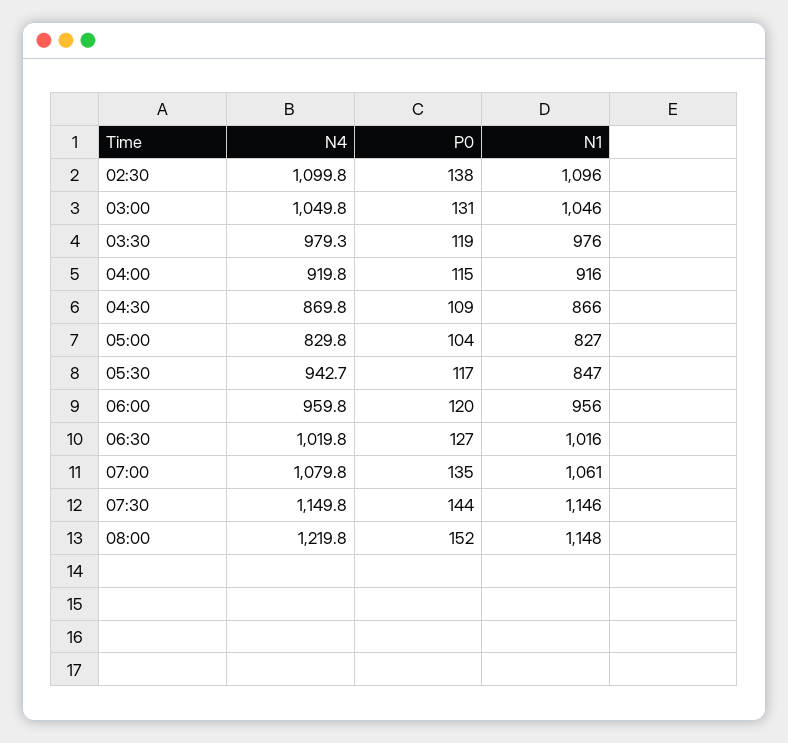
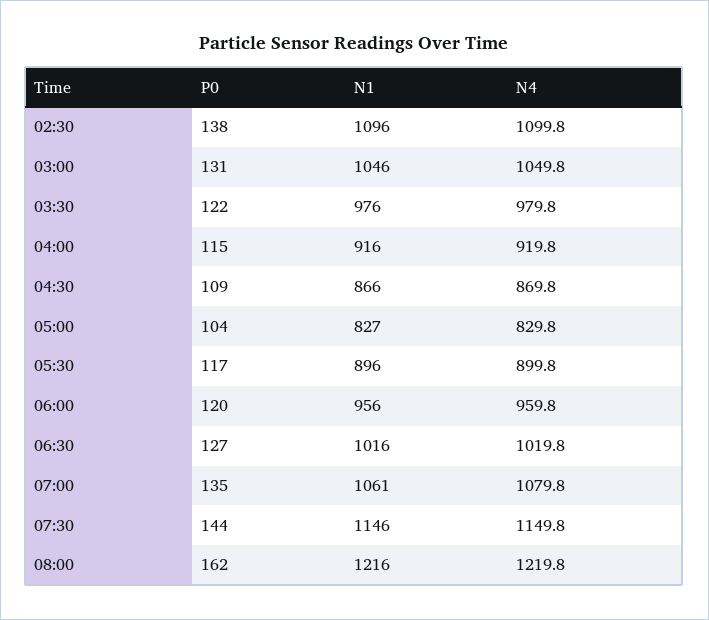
  {
    "N4": {
      "02:30": 1099.8,
      "03:00": 1049.8,
-     "03:30": 979.3,
+     "03:30": 979.8,
      "04:00": 919.8,
      "04:30": 869.8,
      "05:00": 829.8,
-     "05:30": 942.7,
+     "05:30": 899.8,
      "06:00": 959.8,
      "06:30": 1019.8,
      "07:00": 1079.8,
      "07:30": 1149.8,
      "08:00": 1219.8
    },
    "P0": {
      "02:30": 138,
      "03:00": 131,
-     "03:30": 119,
+     "03:30": 122,
      "04:00": 115,
      "04:30": 109,
      "05:00": 104,
      "05:30": 117,
      "06:00": 120,
      "06:30": 127,
      "07:00": 135,
      "07:30": 144,
-     "08:00": 152
+     "08:00": 162
    },
    "N1": {
      "02:30": 1096,
      "03:00": 1046,
      "03:30": 976,
      "04:00": 916,
      "04:30": 866,
      "05:00": 827,
-     "05:30": 847,
+     "05:30": 896,
      "06:00": 956,
      "06:30": 1016,
      "07:00": 1061,
      "07:30": 1146,
-     "08:00": 1148
+     "08:00": 1216
    }
  }

